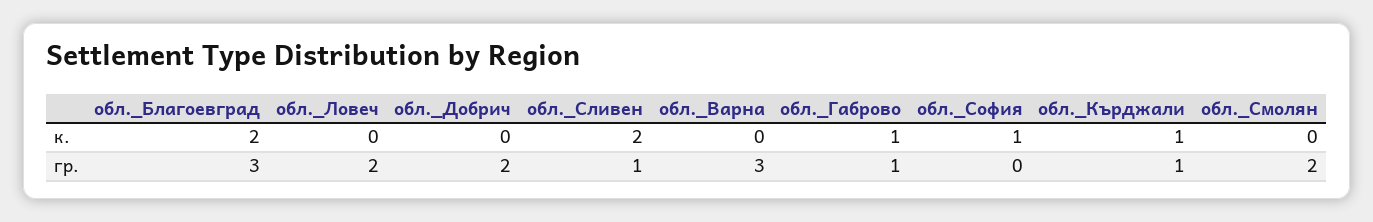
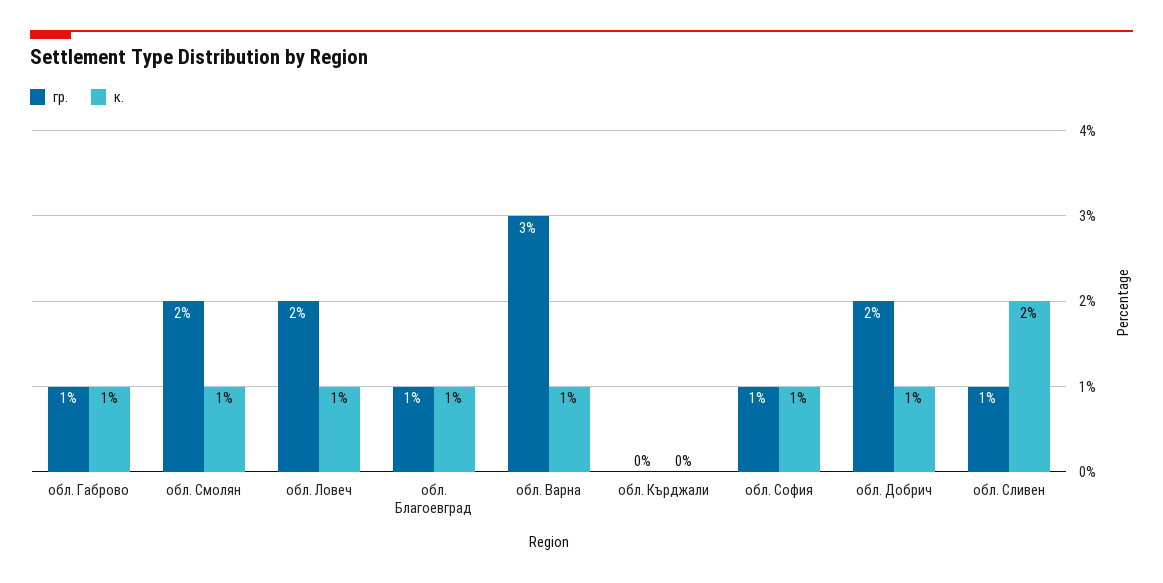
  {
    "к.": {
-     "обл._Благоевград": 2,
+     "обл._Благоевград": 1,
-     "обл._Ловеч": 0,
+     "обл._Ловеч": 1,
-     "обл._Добрич": 0,
+     "обл._Добрич": 1,
      "обл._Сливен": 2,
-     "обл._Варна": 0,
+     "обл._Варна": 1,
      "обл._Габрово": 1,
      "обл._София": 1,
-     "обл._Кърджали": 1,
+     "обл._Кърджали": 0,
-     "обл._Смолян": 0
+     "обл._Смолян": 1
    },
    "гр.": {
-     "обл._Благоевград": 3,
+     "обл._Благоевград": 1,
      "обл._Ловеч": 2,
      "обл._Добрич": 2,
      "обл._Сливен": 1,
      "обл._Варна": 3,
      "обл._Габрово": 1,
-     "обл._София": 0,
+     "обл._София": 1,
-     "обл._Кърджали": 1,
+     "обл._Кърджали": 0,
      "обл._Смолян": 2
    }
  }

